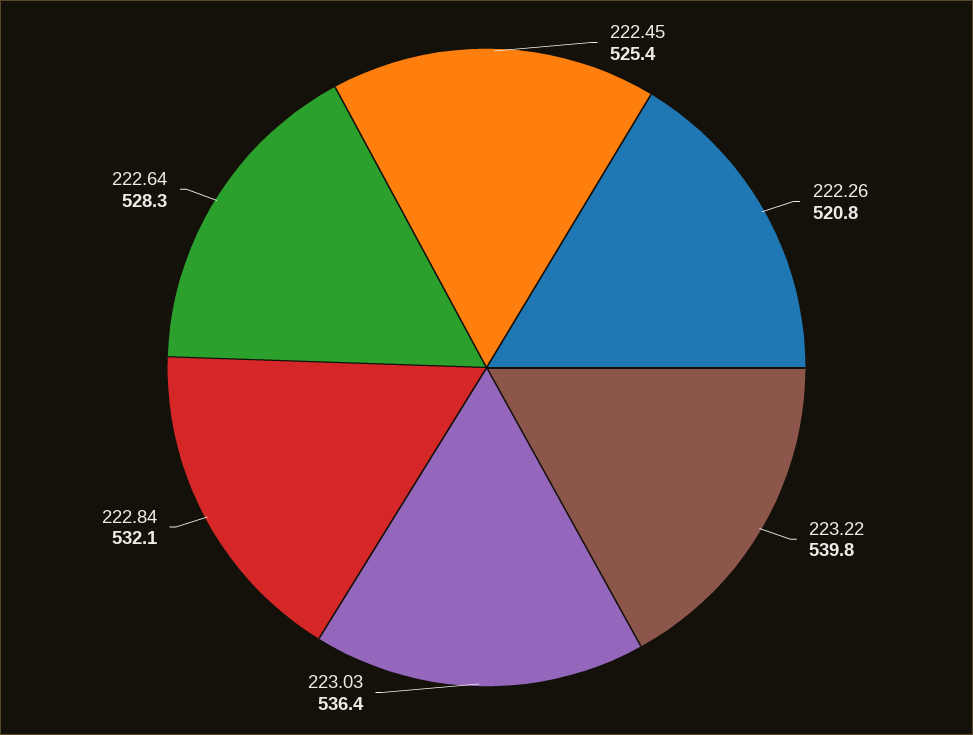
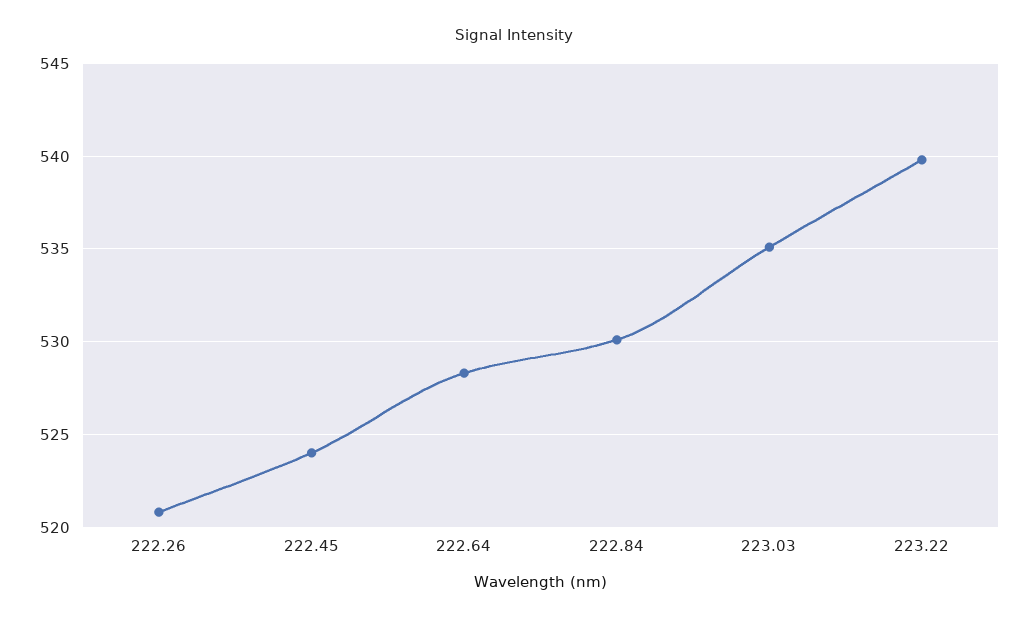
  {
-   "222.45": 525.4,
+   "222.45": 524,
    "222.26": 520.8,
    "223.22": 539.8,
-   "223.03": 536.4,
+   "223.03": 535,
-   "222.84": 532.1,
+   "222.84": 530,
    "222.64": 528.3
  }

